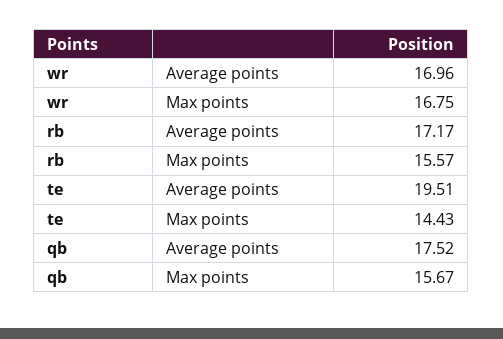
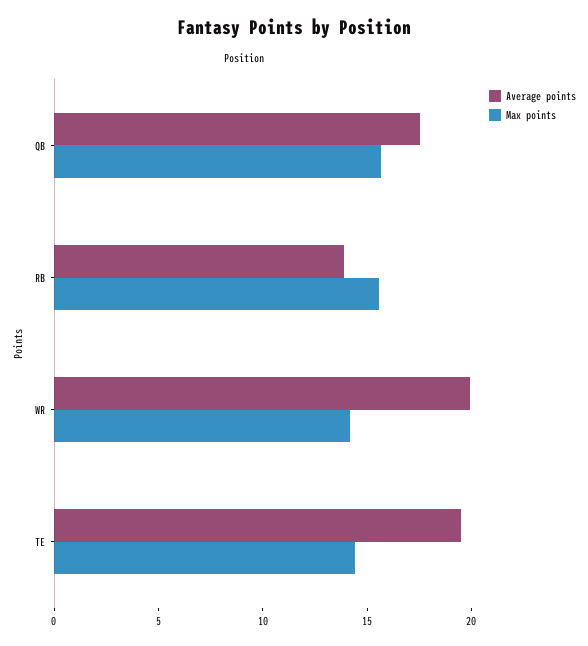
  {
    "Average points": {
-     "wr": 16.96,
+     "wr": 20,
-     "rb": 17.17,
+     "rb": 14,
      "te": 19.51,
      "qb": 17.52
    },
    "Max points": {
-     "wr": 16.75,
+     "wr": 14,
      "rb": 15.57,
      "te": 14.43,
      "qb": 15.67
    }
  }

